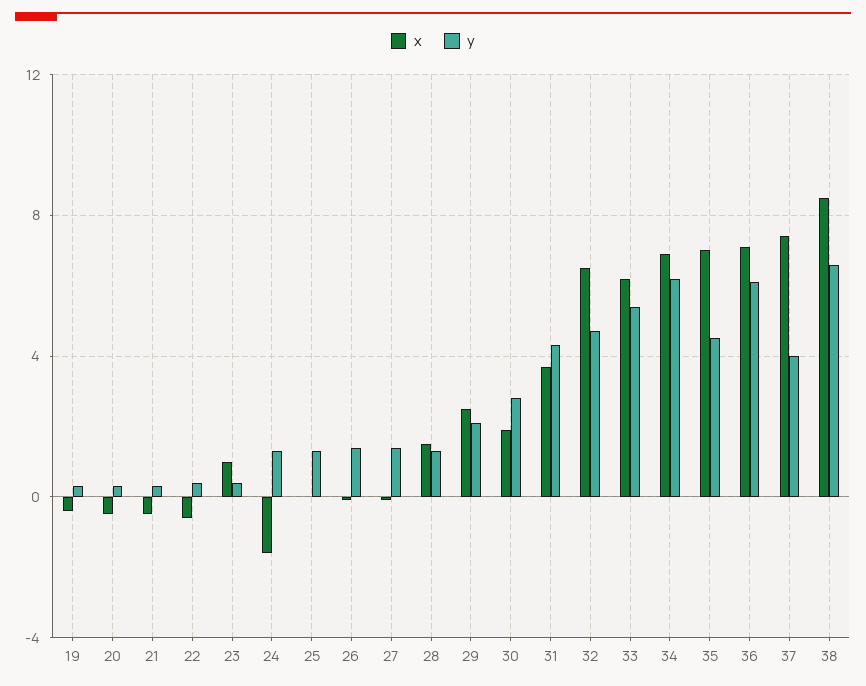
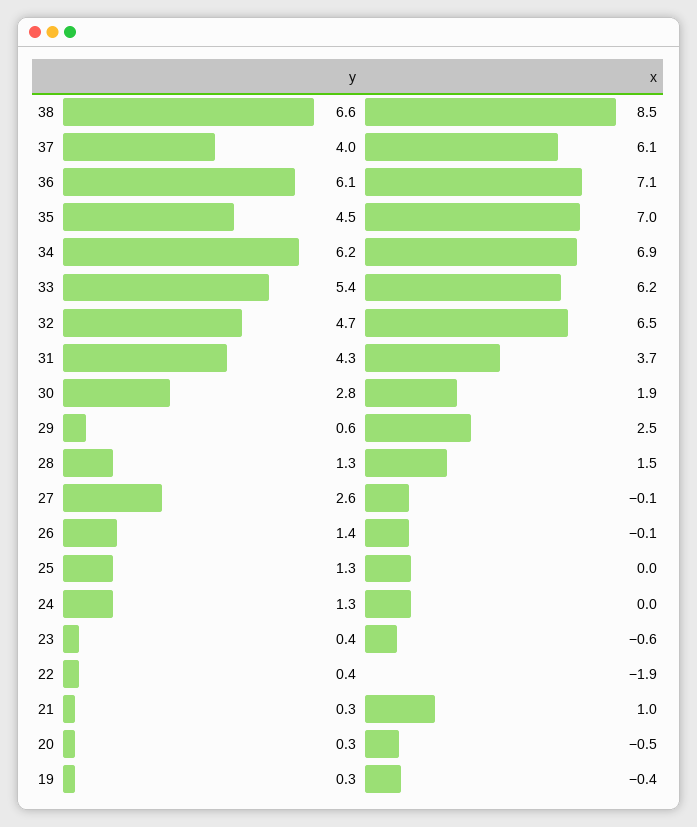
  {
    "x": {
      "19": -0.4,
      "20": -0.5,
-     "21": -0.5,
+     "21": 1,
-     "22": -0.5,
+     "22": -1.9,
-     "23": 1,
+     "23": -0.6,
-     "24": -1.5,
+     "24": 0,
      "25": 0,
      "26": -0.1,
      "27": -0.1,
      "28": 1.5,
      "29": 2.5,
      "30": 1.9,
      "31": 3.7,
      "32": 6.5,
      "33": 6.2,
      "34": 6.9,
      "35": 7,
      "36": 7.1,
-     "37": 7.5,
+     "37": 6.1,
      "38": 8.5
    },
    "y": {
      "19": 0.3,
      "20": 0.3,
      "21": 0.3,
      "22": 0.4,
      "23": 0.4,
      "24": 1.3,
      "25": 1.3,
      "26": 1.4,
-     "27": 1.5,
+     "27": 2.6,
      "28": 1.3,
-     "29": 2,
+     "29": 0.6,
      "30": 2.8,
      "31": 4.3,
      "32": 4.7,
      "33": 5.4,
      "34": 6.2,
      "35": 4.5,
      "36": 6.1,
      "37": 4,
      "38": 6.6
    }
  }

